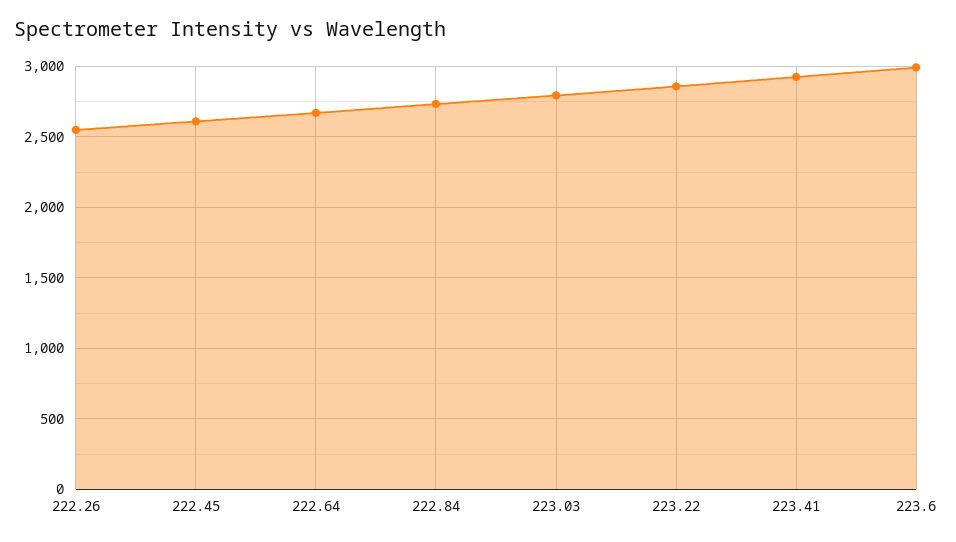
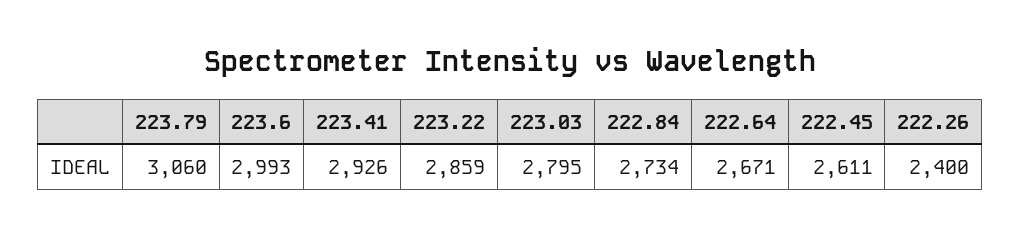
  {
-   "222.26": 2550,
+   "222.26": 2400,
    "222.45": 2611,
    "222.64": 2671,
    "222.84": 2734,
    "223.03": 2795,
    "223.22": 2859,
    "223.41": 2926,
-   "223.6": 2993
+   "223.6": 2993,
+   "223.79": 3060
  }

